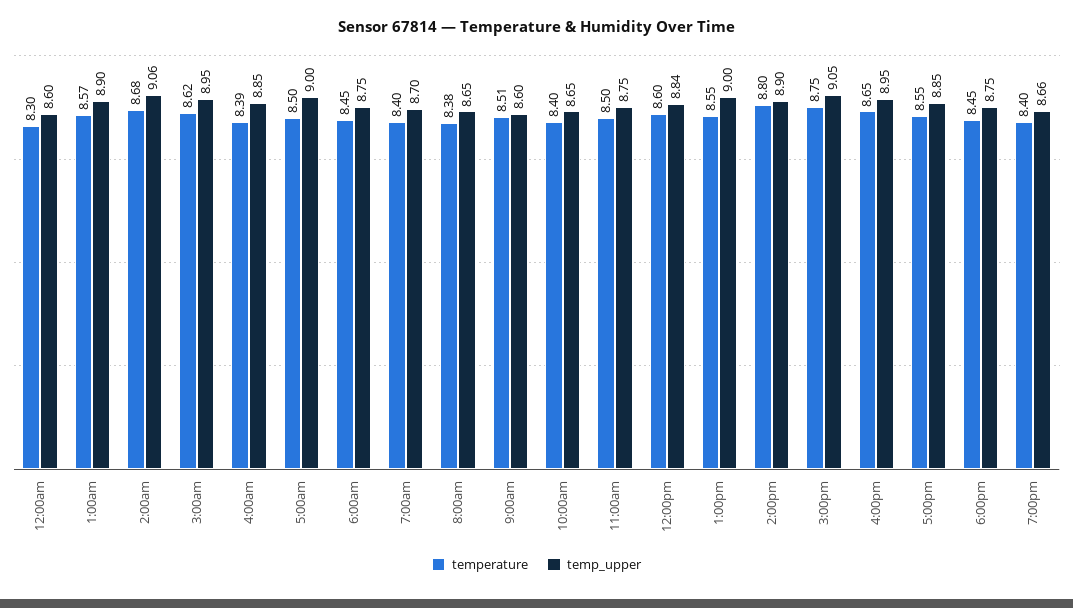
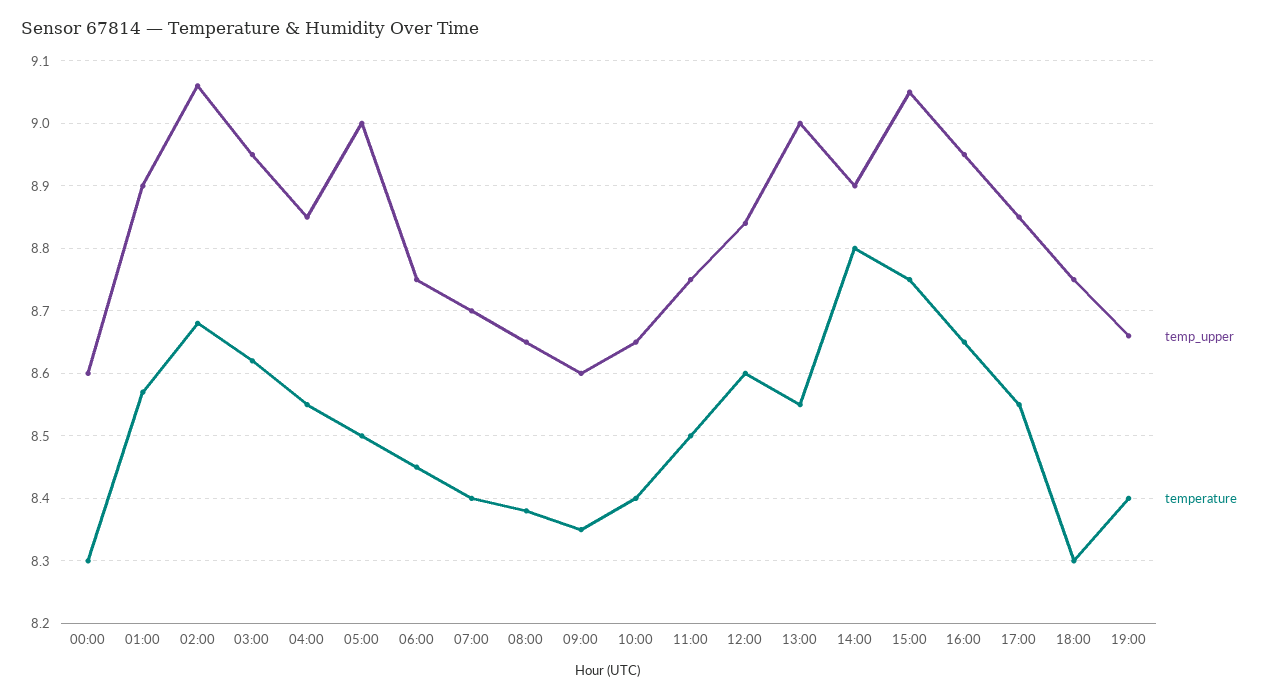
  {
    "temperature": {
      "12:00am": 8.3,
      "1:00am": 8.57,
      "2:00am": 8.68,
      "3:00am": 8.62,
-     "4:00am": 8.39,
+     "4:00am": 8.55,
      "5:00am": 8.5,
      "6:00am": 8.45,
      "7:00am": 8.4,
      "8:00am": 8.38,
-     "9:00am": 8.51,
+     "9:00am": 8.35,
      "10:00am": 8.4,
      "11:00am": 8.5,
      "12:00pm": 8.6,
      "1:00pm": 8.55,
      "2:00pm": 8.8,
      "3:00pm": 8.75,
      "4:00pm": 8.65,
      "5:00pm": 8.55,
-     "6:00pm": 8.45,
+     "6:00pm": 8.3,
      "7:00pm": 8.4
    },
    "temp_upper": {
      "12:00am": 8.6,
      "1:00am": 8.9,
      "2:00am": 9.06,
      "3:00am": 8.95,
      "4:00am": 8.85,
      "5:00am": 9,
      "6:00am": 8.75,
      "7:00am": 8.7,
      "8:00am": 8.65,
      "9:00am": 8.6,
      "10:00am": 8.65,
      "11:00am": 8.75,
      "12:00pm": 8.84,
      "1:00pm": 9,
      "2:00pm": 8.9,
      "3:00pm": 9.05,
      "4:00pm": 8.95,
      "5:00pm": 8.85,
      "6:00pm": 8.75,
      "7:00pm": 8.66
    }
  }

